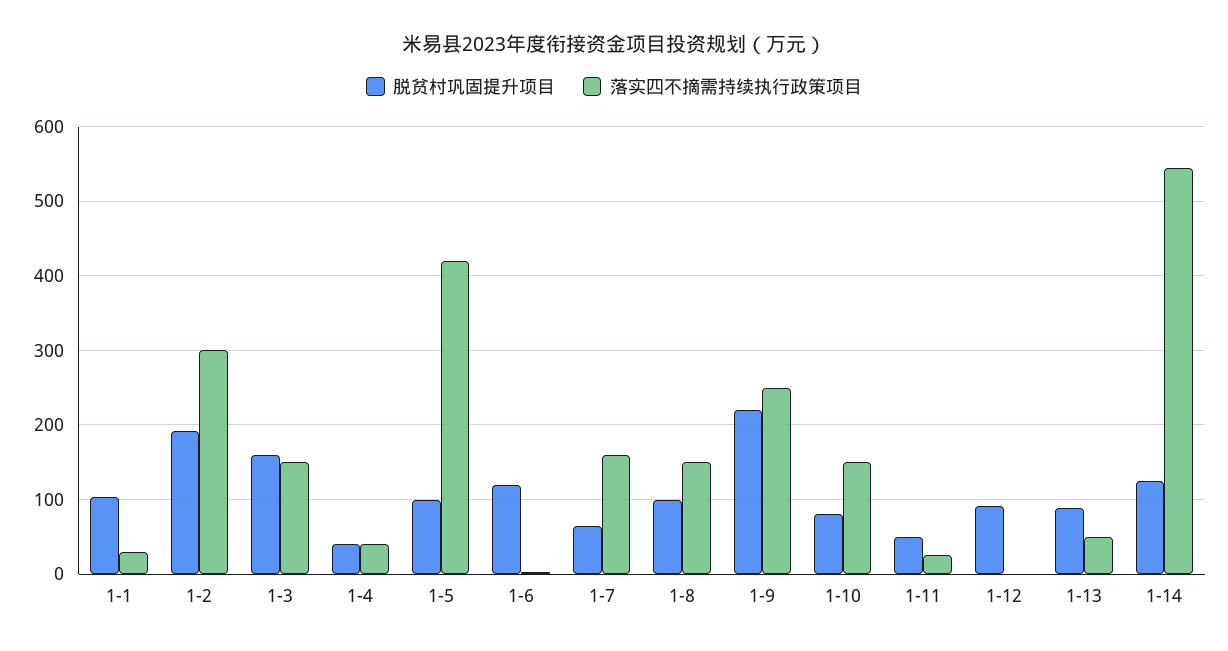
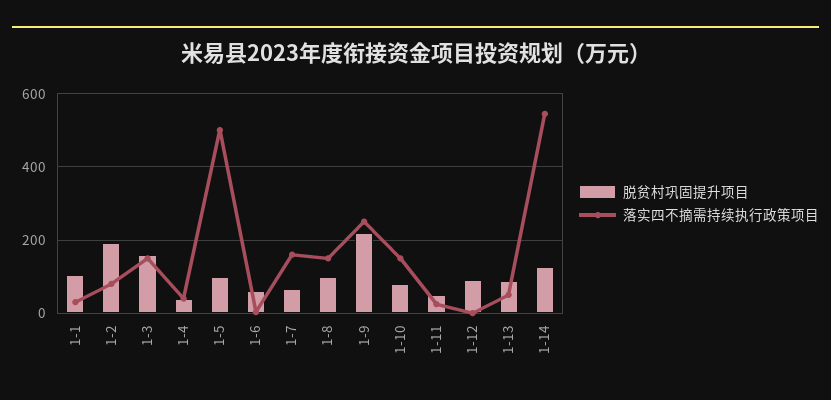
  {
    "脱贫村巩固提升项目": {
      "1-1": 100,
      "1-2": 190,
      "1-3": 160,
      "1-4": 40,
      "1-5": 100,
-     "1-6": 120,
+     "1-6": 60,
      "1-7": 70,
      "1-8": 100,
      "1-9": 220,
      "1-10": 80,
      "1-11": 50,
      "1-12": 90,
      "1-13": 90,
      "1-14": 130
    },
    "落实四不摘需持续执行政策项目": {
      "1-1": 30,
-     "1-2": 300,
+     "1-2": 80,
      "1-3": 150,
      "1-4": 40,
-     "1-5": 420,
+     "1-5": 500,
      "1-6": 0,
      "1-7": 160,
      "1-8": 150,
      "1-9": 250,
      "1-10": 150,
      "1-11": 30,
      "1-12": 0,
      "1-13": 50,
      "1-14": 550
    }
  }

